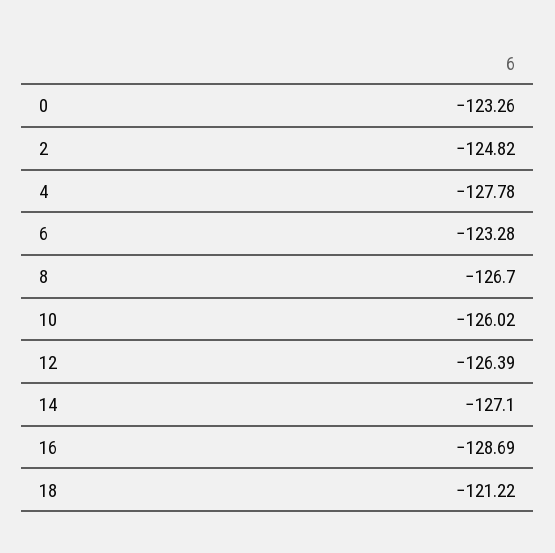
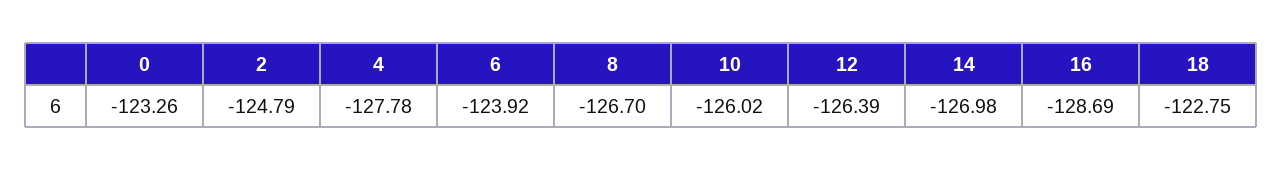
  {
    "0": -123.26,
-   "2": -124.82,
+   "2": -124.79,
    "4": -127.78,
-   "6": -123.28,
+   "6": -123.92,
    "8": -126.7,
    "10": -126.02,
    "12": -126.39,
-   "14": -127.1,
+   "14": -126.98,
    "16": -128.69,
-   "18": -121.22
+   "18": -122.75
  }

